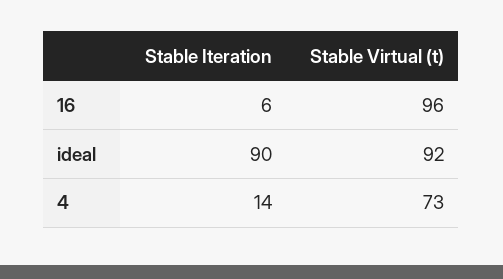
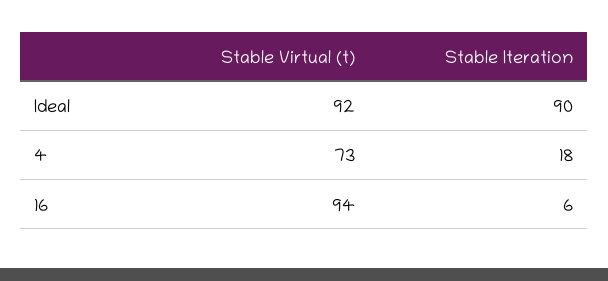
  {
    "Stable Iteration": {
      "16": 6,
      "ideal": 90,
-     "4": 14
+     "4": 18
    },
    "Stable Virtual (t)": {
-     "16": 96,
+     "16": 94,
      "ideal": 92,
      "4": 73
    }
  }

